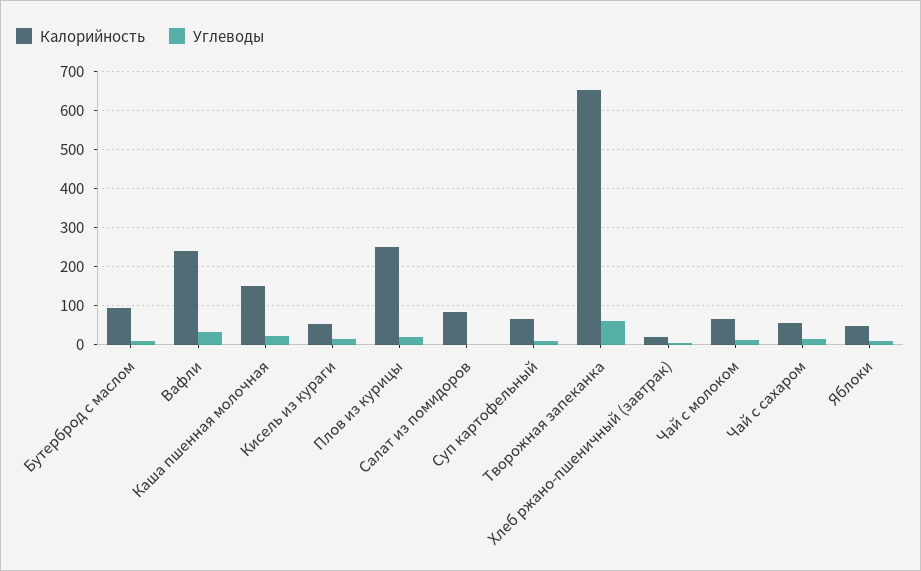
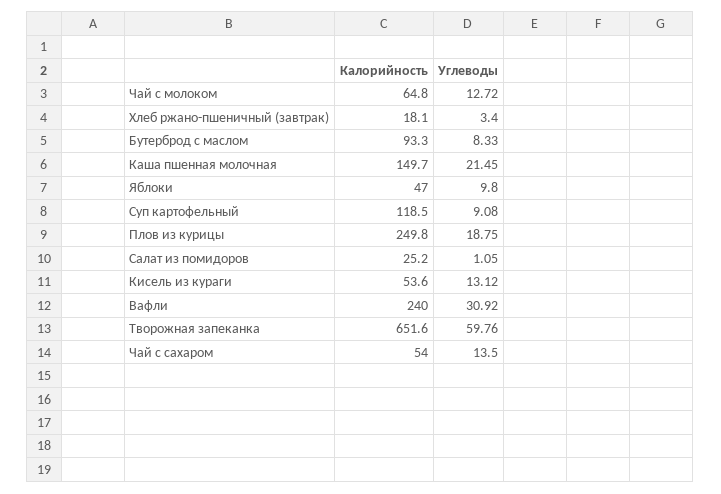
  {
    "Калорийность": {
      "Бутерброд с маслом": 93.3,
      "Вафли": 240,
      "Каша пшенная молочная": 149.7,
      "Кисель из кураги": 53.6,
      "Плов из курицы": 249.8,
-     "Салат из помидоров": 80,
+     "Салат из помидоров": 25.2,
-     "Суп картофельный": 60,
+     "Суп картофельный": 118.5,
      "Творожная запеканка": 651.6,
      "Хлеб ржано-пшеничный (завтрак)": 18.1,
      "Чай с молоком": 64.8,
      "Чай с сахаром": 54,
      "Яблоки": 47
    },
    "Углеводы": {
      "Бутерброд с маслом": 8.33,
      "Вафли": 30.92,
      "Каша пшенная молочная": 21.45,
      "Кисель из кураги": 13.12,
      "Плов из курицы": 18.75,
      "Салат из помидоров": 1.05,
      "Суп картофельный": 9.08,
      "Творожная запеканка": 59.76,
      "Хлеб ржано-пшеничный (завтрак)": 3.4,
      "Чай с молоком": 12.72,
      "Чай с сахаром": 13.5,
      "Яблоки": 9.8
    }
  }

